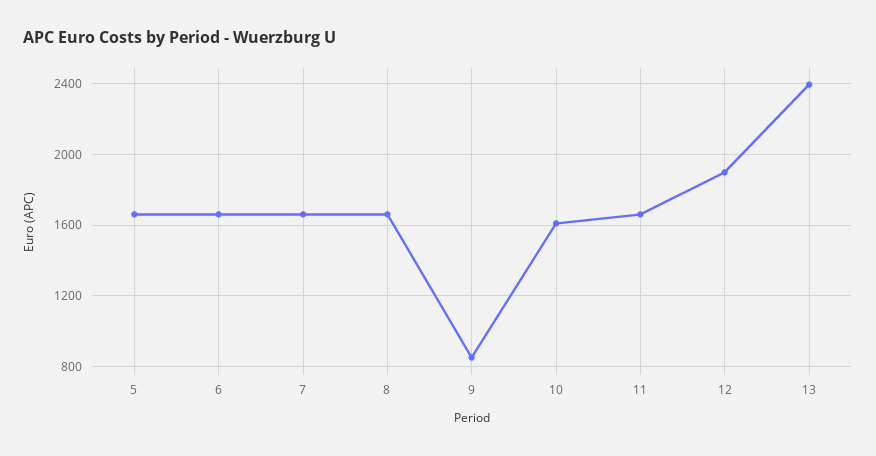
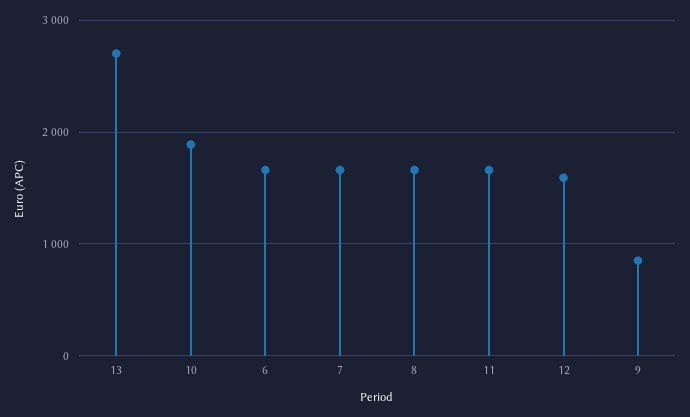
  {
-   "5": 1650,
    "6": 1650,
    "7": 1650,
    "8": 1650,
    "9": 850,
-   "10": 1600,
+   "10": 1900,
    "11": 1650,
-   "12": 1900,
+   "12": 1600,
-   "13": 2400
+   "13": 2700
  }

